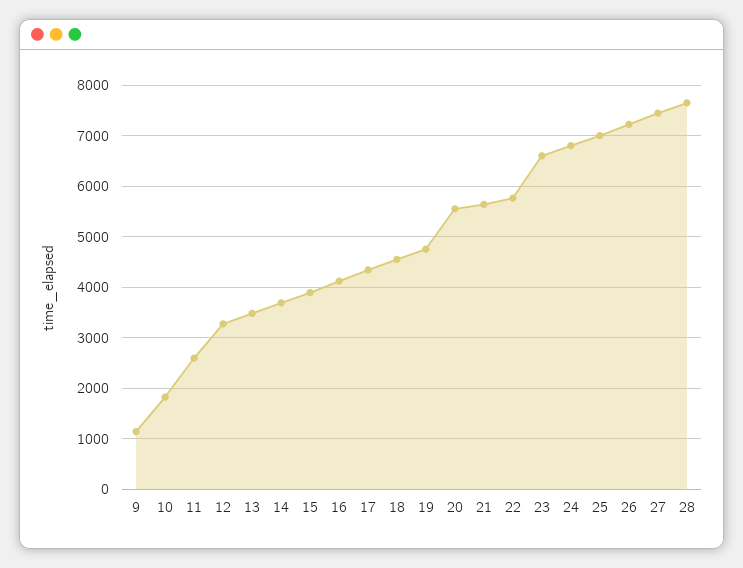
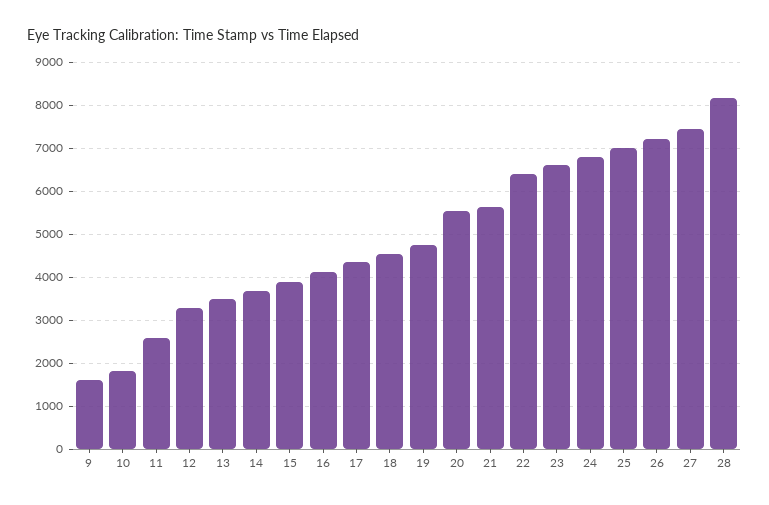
  {
-   "9": 1200,
+   "9": 1600,
    "10": 1800,
    "11": 2600,
    "12": 3200,
    "13": 3400,
    "14": 3600,
    "15": 3800,
    "16": 4200,
    "17": 4400,
    "18": 4600,
    "19": 4800,
    "20": 5600,
    "21": 5600,
-   "22": 5800,
+   "22": 6400,
    "23": 6600,
    "24": 6800,
    "25": 7000,
    "26": 7200,
    "27": 7400,
-   "28": 7600
+   "28": 8200
  }

